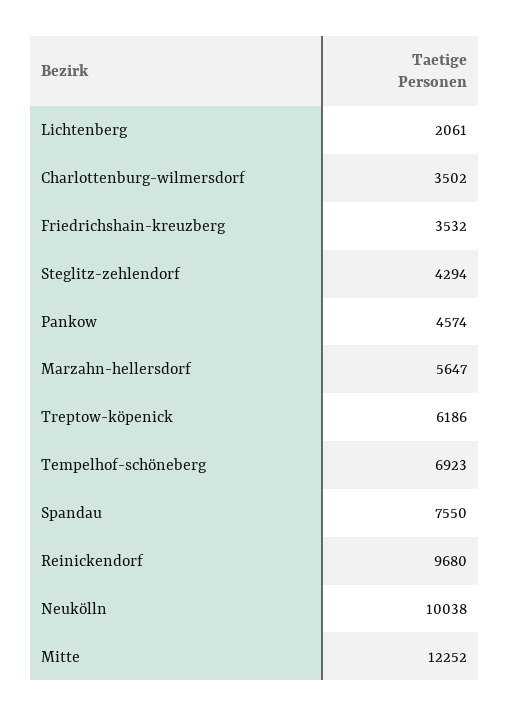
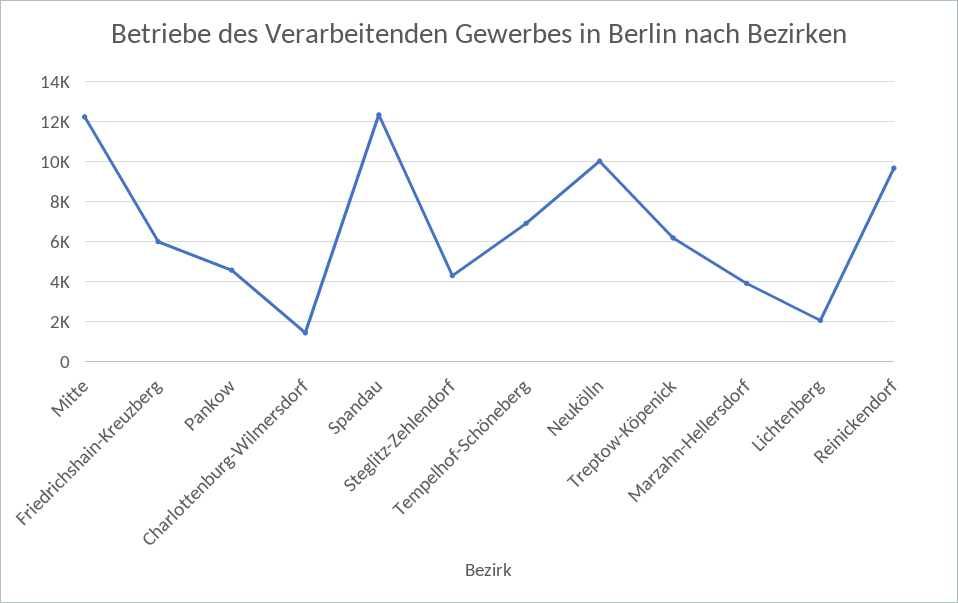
  {
    "Lichtenberg": 2061,
-   "Charlottenburg-wilmersdorf": 3502,
+   "Charlottenburg-wilmersdorf": 1500,
-   "Friedrichshain-kreuzberg": 3532,
+   "Friedrichshain-kreuzberg": 6000,
    "Steglitz-zehlendorf": 4294,
    "Pankow": 4574,
-   "Marzahn-hellersdorf": 5647,
+   "Marzahn-hellersdorf": 4000,
    "Treptow-köpenick": 6186,
    "Tempelhof-schöneberg": 6923,
-   "Spandau": 7550,
+   "Spandau": 12500,
    "Reinickendorf": 9680,
    "Neukölln": 10038,
    "Mitte": 12252
  }

